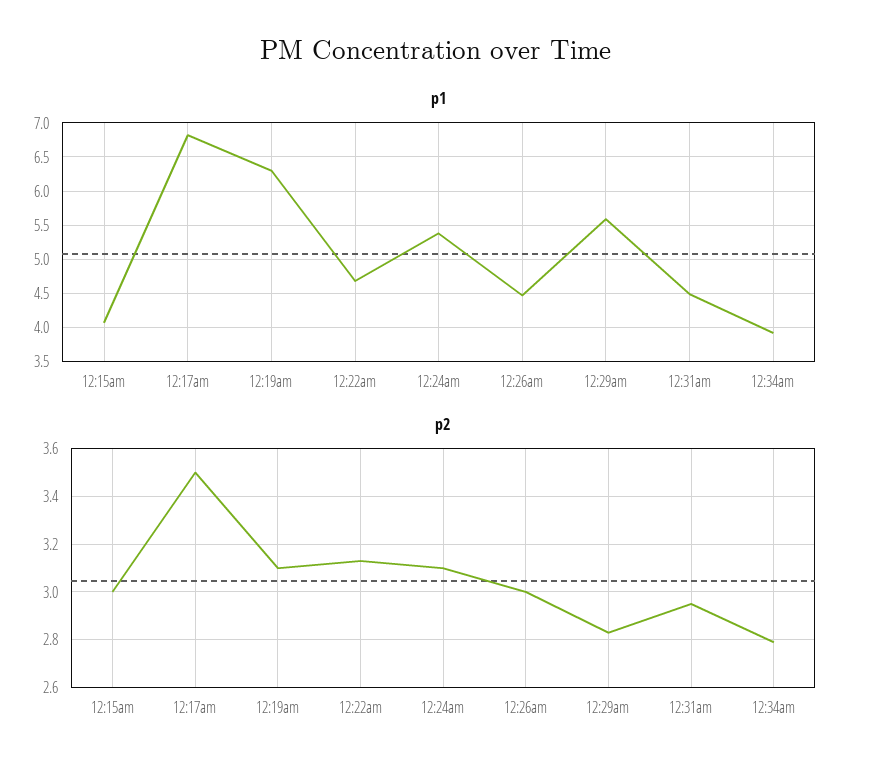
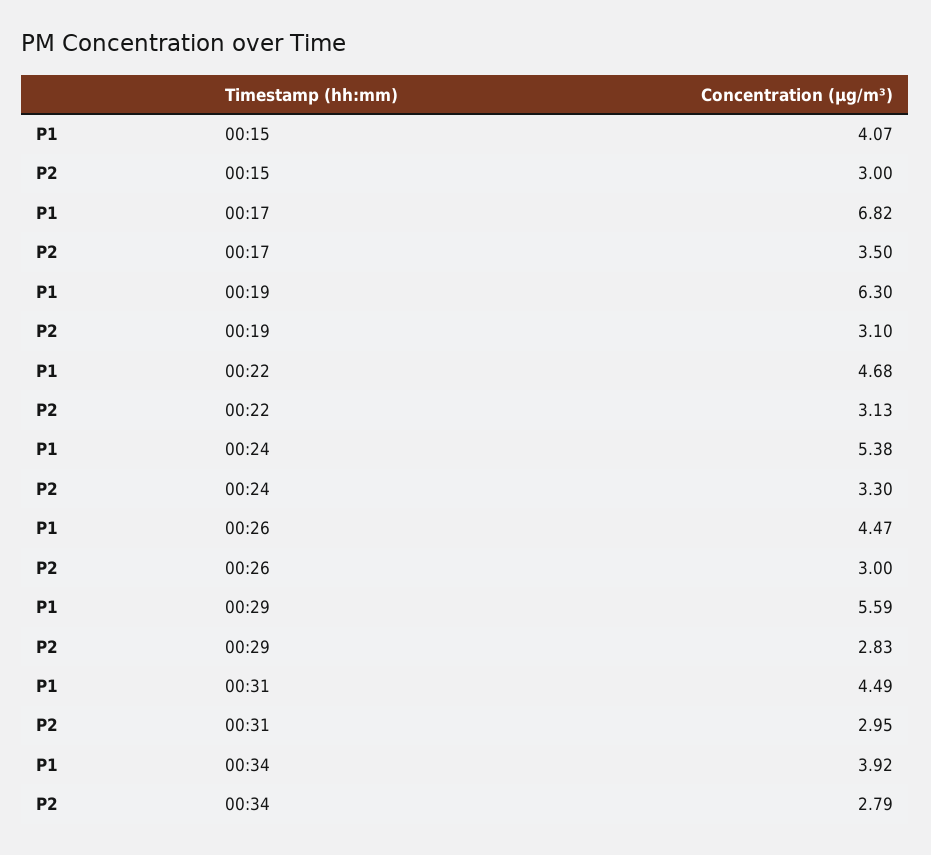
  {
    "p1": {
      "12:15am": 4.07,
      "12:17am": 6.82,
      "12:19am": 6.3,
      "12:22am": 4.68,
      "12:24am": 5.38,
      "12:26am": 4.47,
      "12:29am": 5.59,
      "12:31am": 4.49,
      "12:34am": 3.92
    },
    "p2": {
      "12:15am": 3,
      "12:17am": 3.5,
      "12:19am": 3.1,
      "12:22am": 3.13,
-     "12:24am": 3.1,
+     "12:24am": 3.3,
      "12:26am": 3,
      "12:29am": 2.83,
      "12:31am": 2.95,
      "12:34am": 2.79
    }
  }

